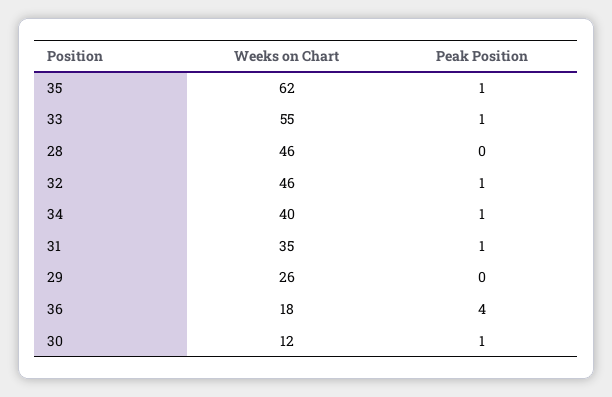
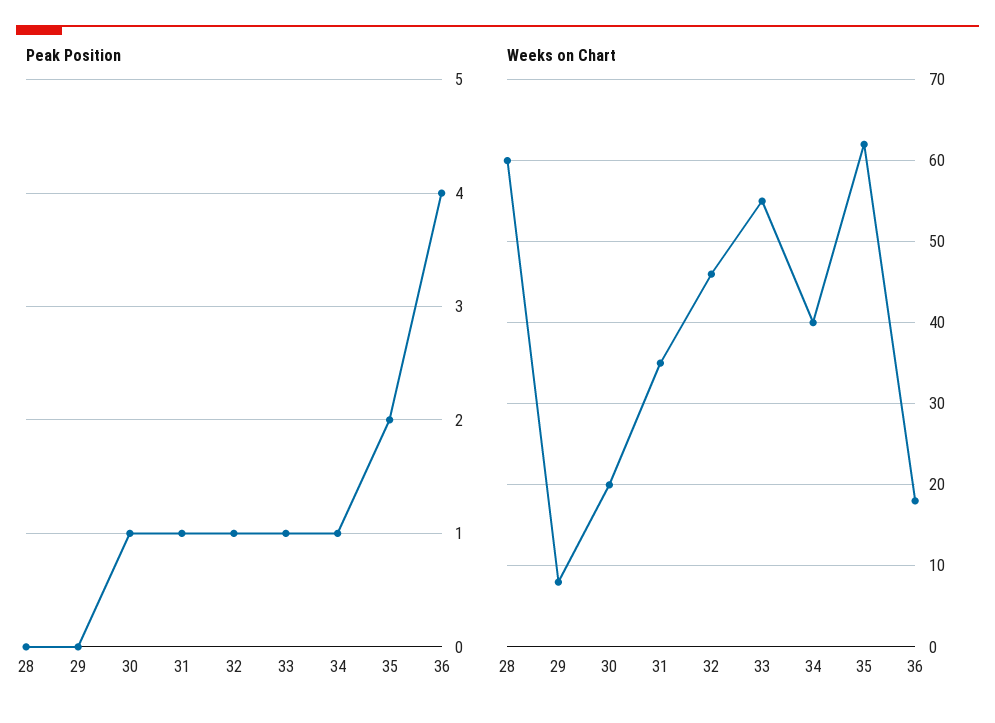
  {
    "Weeks on Chart": {
      "35": 62,
      "33": 55,
-     "28": 46,
+     "28": 60,
      "32": 46,
      "34": 40,
      "31": 35,
-     "29": 26,
+     "29": 8,
      "36": 18,
-     "30": 12
+     "30": 20
    },
    "Peak Position": {
-     "35": 1,
+     "35": 2,
      "33": 1,
      "28": 0,
      "32": 1,
      "34": 1,
      "31": 1,
      "29": 0,
      "36": 4,
      "30": 1
    }
  }

